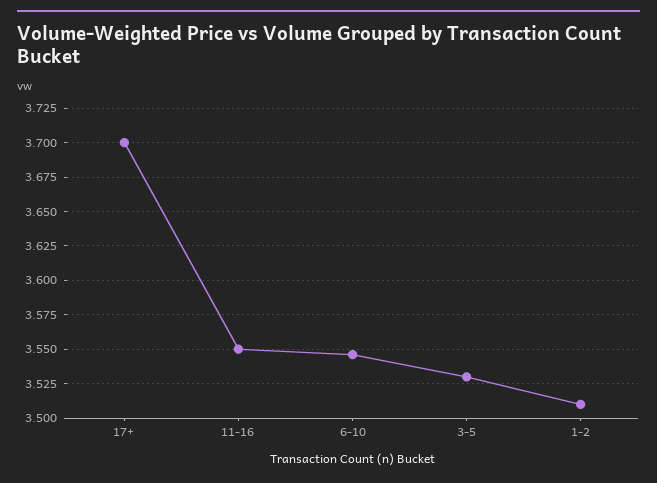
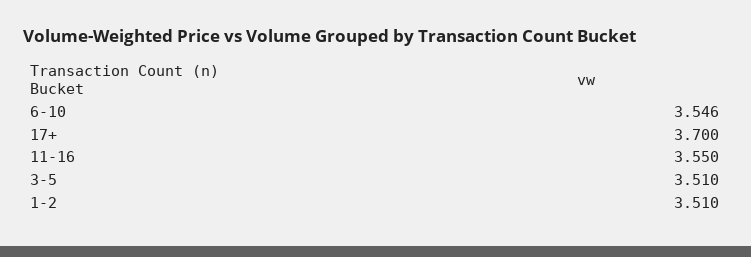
  {
    "17+": 3.7,
    "11-16": 3.55,
    "6-10": 3.546,
-   "3-5": 3.53,
+   "3-5": 3.51,
    "1-2": 3.51
  }

